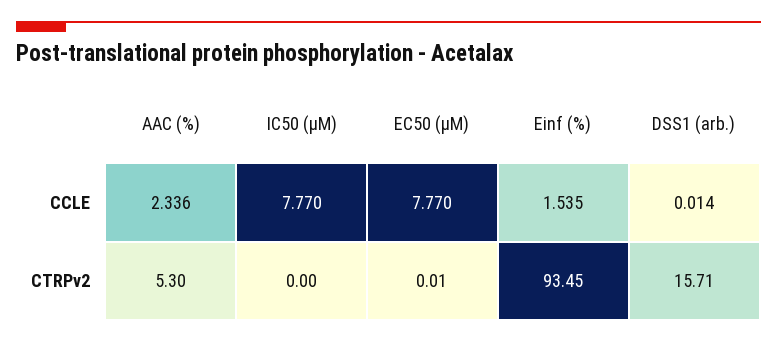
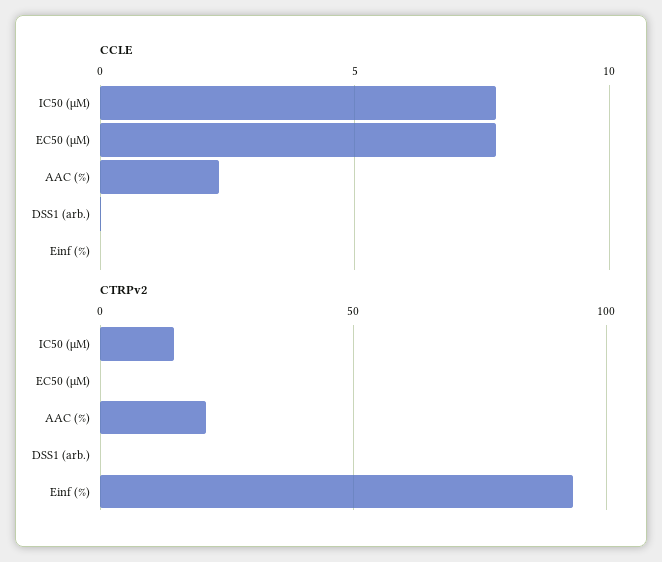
  {
    "CCLE": {
      "AAC (%)": 2.336,
      "IC50 (µM)": 7.77,
      "EC50 (µM)": 7.77,
-     "Einf (%)": 1.535,
+     "Einf (%)": 0,
      "DSS1 (arb.)": 0.014
    },
    "CTRPv2": {
-     "AAC (%)": 5.3,
+     "AAC (%)": 20,
-     "IC50 (µM)": 0,
+     "IC50 (µM)": 15,
      "EC50 (µM)": 0.01,
      "Einf (%)": 93.45,
-     "DSS1 (arb.)": 15.71
+     "DSS1 (arb.)": 0
    }
  }

